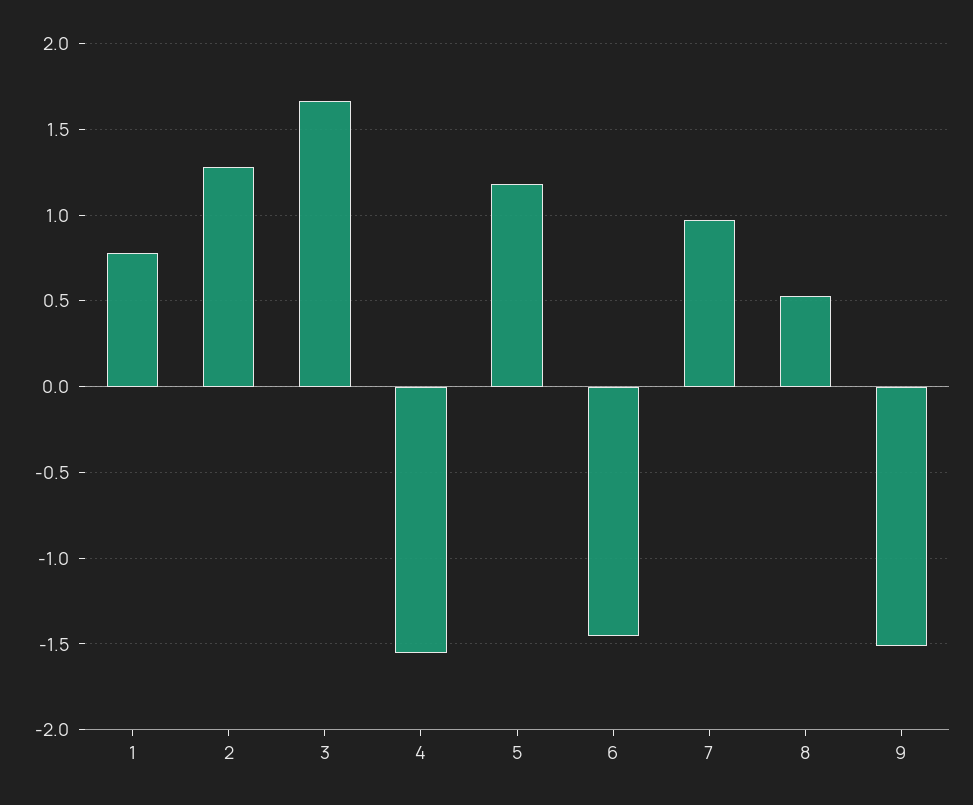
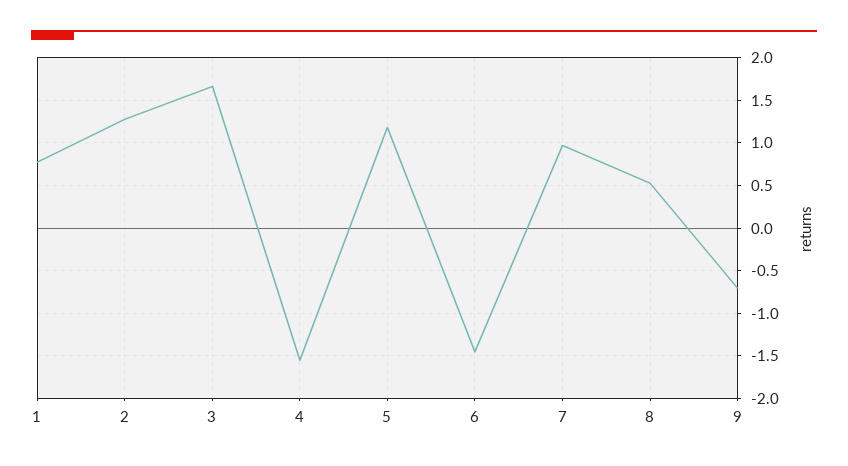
  {
    "1": 0.8,
    "2": 1.3,
    "3": 1.65,
    "4": -1.55,
    "5": 1.2,
    "6": -1.45,
    "7": 0.95,
    "8": 0.55,
-   "9": -1.5
+   "9": -0.7
  }

